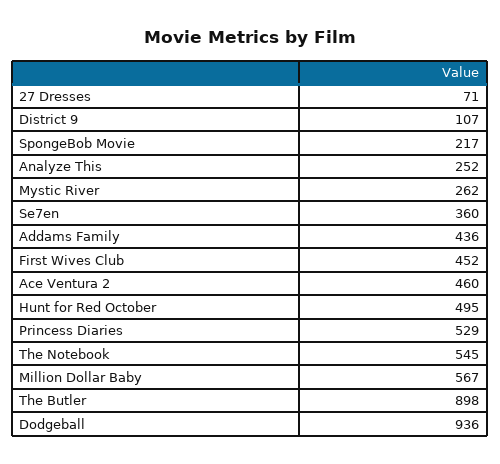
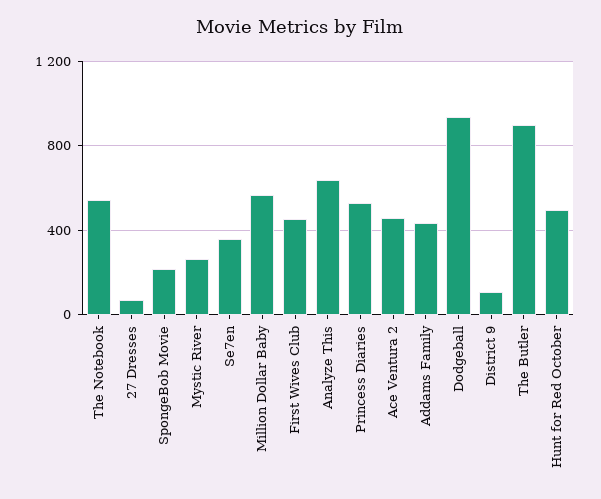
  {
    "27 Dresses": 71,
    "District 9": 107,
    "SpongeBob Movie": 217,
-   "Analyze This": 252,
+   "Analyze This": 650,
    "Mystic River": 262,
    "Se7en": 360,
    "Addams Family": 436,
    "First Wives Club": 452,
    "Ace Ventura 2": 460,
    "Hunt for Red October": 495,
    "Princess Diaries": 529,
    "The Notebook": 545,
    "Million Dollar Baby": 567,
    "The Butler": 898,
    "Dodgeball": 936
  }

